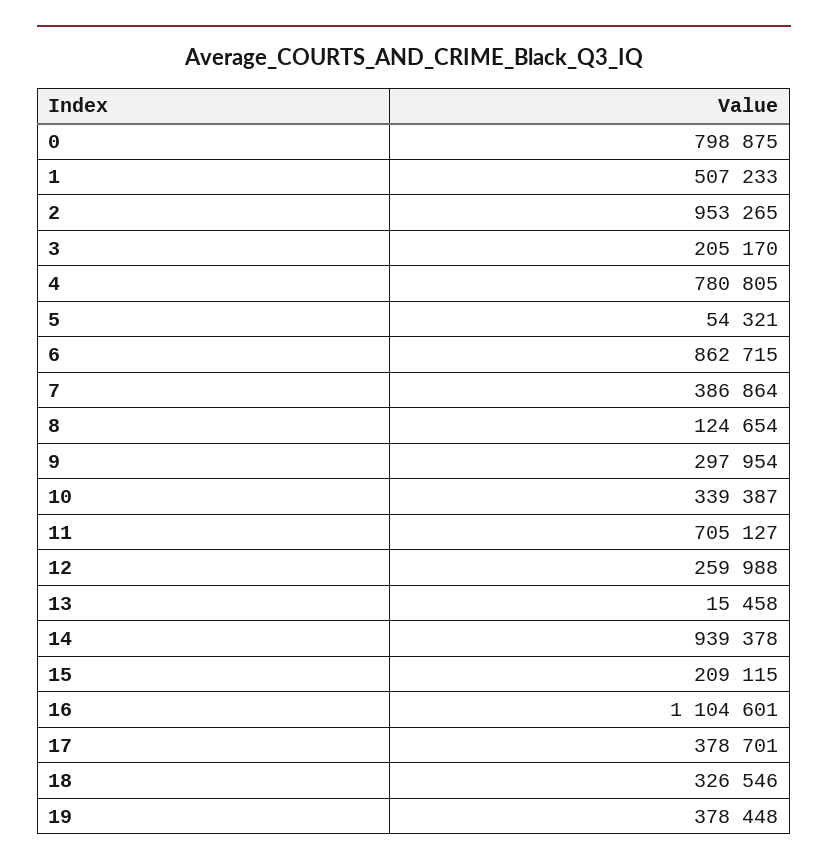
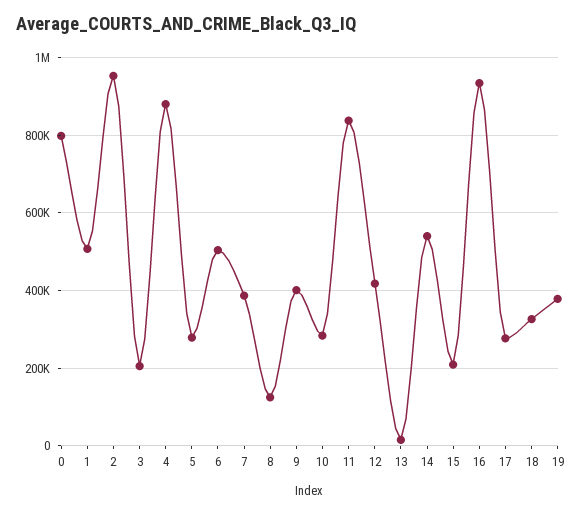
  {
    "0": 798875,
    "1": 507233,
    "2": 953265,
    "3": 205170,
-   "4": 780805,
+   "4": 880000,
-   "5": 54321,
+   "5": 280000,
-   "6": 862715,
+   "6": 500000,
    "7": 386864,
    "8": 124654,
-   "9": 297954,
+   "9": 400000,
-   "10": 339387,
+   "10": 280000,
-   "11": 705127,
+   "11": 840000,
-   "12": 259988,
+   "12": 420000,
    "13": 15458,
-   "14": 939378,
+   "14": 540000,
    "15": 209115,
-   "16": 1104601,
+   "16": 940000,
-   "17": 378701,
+   "17": 280000,
    "18": 326546,
    "19": 378448
  }

